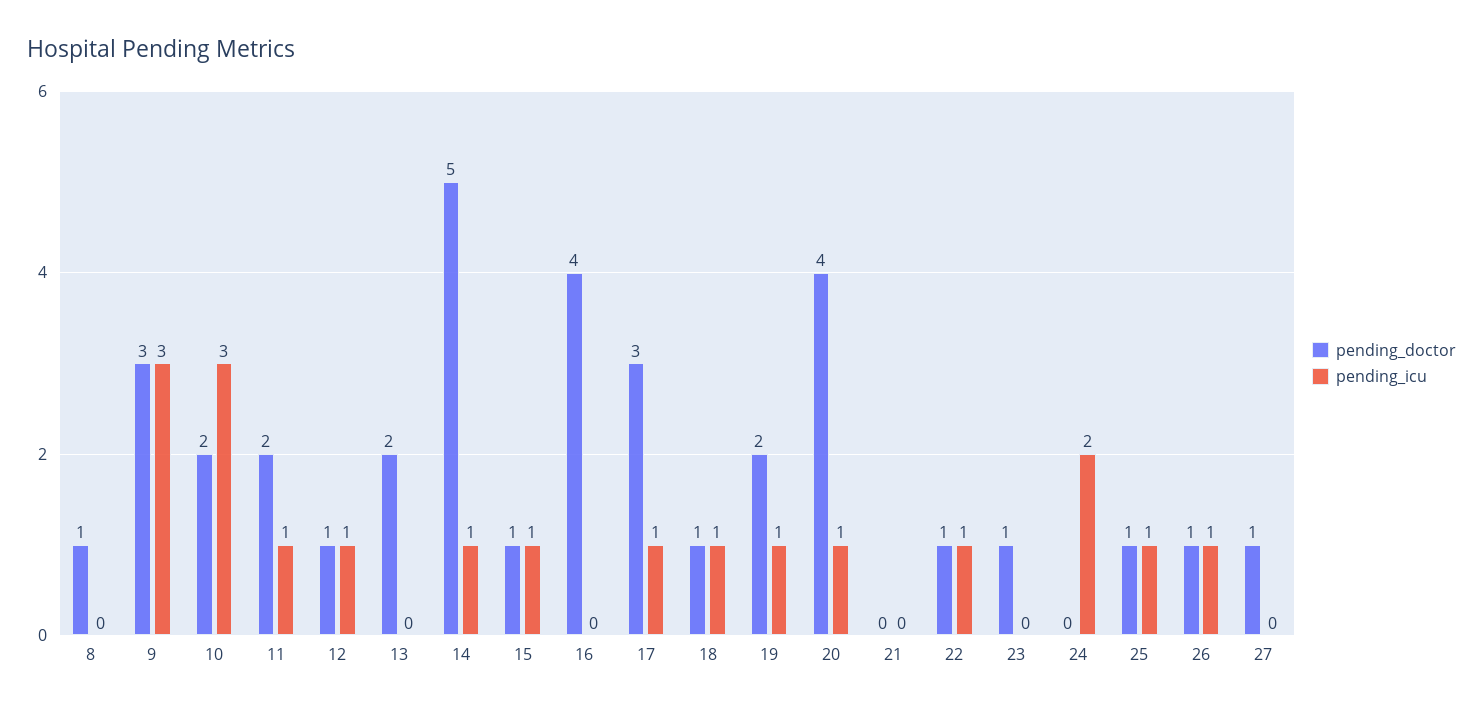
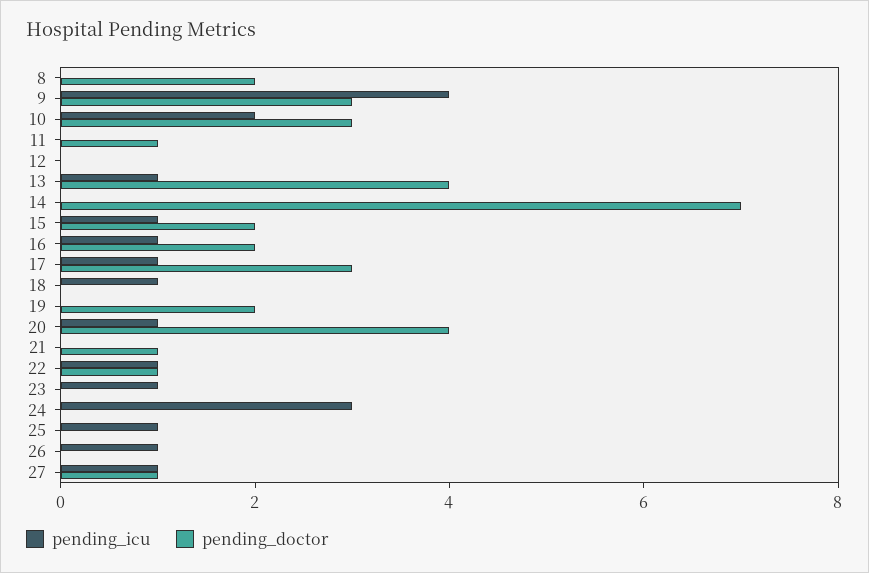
  {
    "pending_doctor": {
-     "8": 1,
+     "8": 2,
      "9": 3,
-     "10": 2,
+     "10": 3,
-     "11": 2,
+     "11": 1,
-     "12": 1,
+     "12": 0,
-     "13": 2,
+     "13": 4,
-     "14": 5,
+     "14": 7,
-     "15": 1,
+     "15": 2,
-     "16": 4,
+     "16": 2,
      "17": 3,
-     "18": 1,
+     "18": 0,
      "19": 2,
      "20": 4,
-     "21": 0,
+     "21": 1,
      "22": 1,
-     "23": 1,
+     "23": 0,
      "24": 0,
-     "25": 1,
+     "25": 0,
-     "26": 1,
+     "26": 0,
      "27": 1
    },
    "pending_icu": {
      "8": 0,
-     "9": 3,
+     "9": 4,
-     "10": 3,
+     "10": 2,
-     "11": 1,
+     "11": 0,
-     "12": 1,
+     "12": 0,
-     "13": 0,
+     "13": 1,
-     "14": 1,
+     "14": 0,
      "15": 1,
-     "16": 0,
+     "16": 1,
      "17": 1,
      "18": 1,
-     "19": 1,
+     "19": 0,
      "20": 1,
      "21": 0,
      "22": 1,
-     "23": 0,
+     "23": 1,
-     "24": 2,
+     "24": 3,
      "25": 1,
      "26": 1,
-     "27": 0
+     "27": 1
    }
  }

